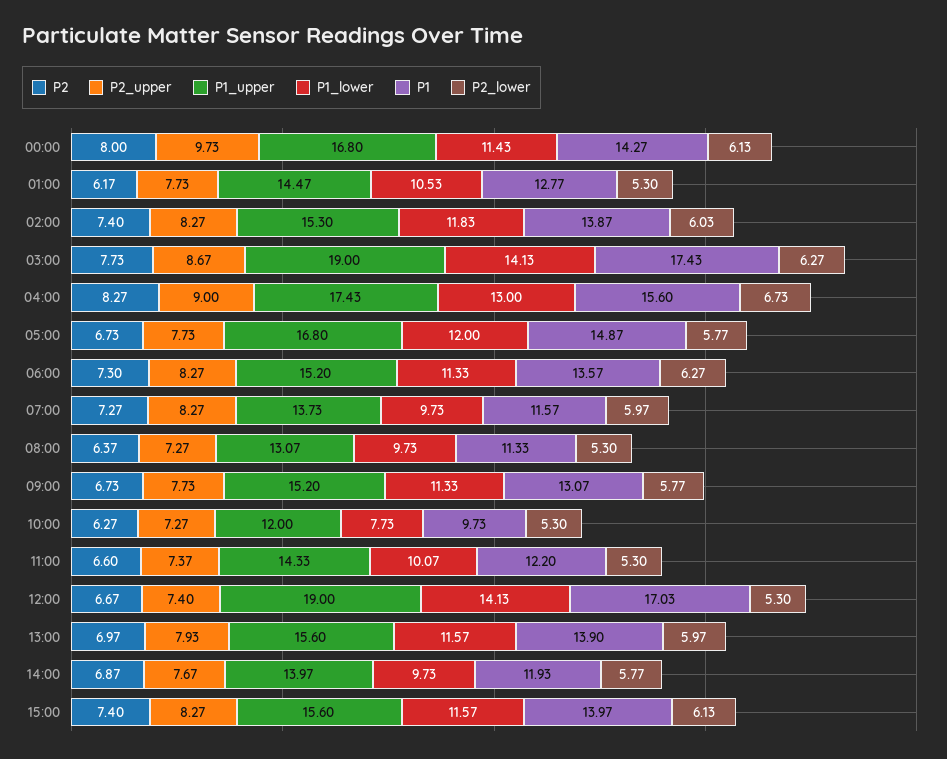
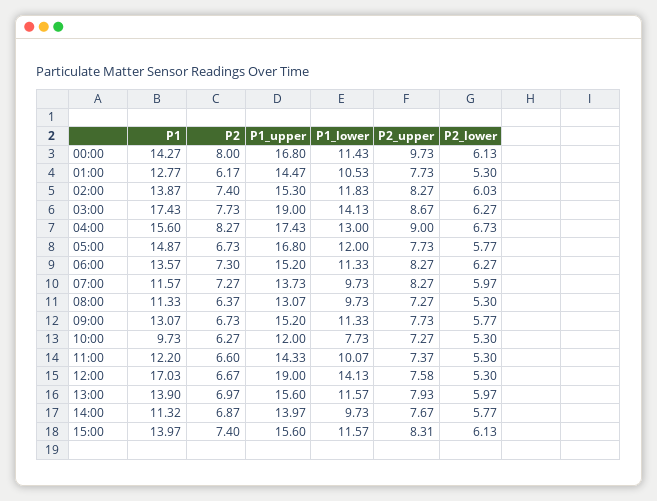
  {
    "P2": {
      "00:00": 8,
      "01:00": 6.17,
      "02:00": 7.4,
      "03:00": 7.73,
      "04:00": 8.27,
      "05:00": 6.73,
      "06:00": 7.3,
      "07:00": 7.27,
      "08:00": 6.37,
      "09:00": 6.73,
      "10:00": 6.27,
      "11:00": 6.6,
      "12:00": 6.67,
      "13:00": 6.97,
      "14:00": 6.87,
      "15:00": 7.4
    },
    "P2_upper": {
      "00:00": 9.73,
      "01:00": 7.73,
      "02:00": 8.27,
      "03:00": 8.67,
      "04:00": 9,
      "05:00": 7.73,
      "06:00": 8.27,
      "07:00": 8.27,
      "08:00": 7.27,
      "09:00": 7.73,
      "10:00": 7.27,
      "11:00": 7.37,
-     "12:00": 7.4,
+     "12:00": 7.58,
      "13:00": 7.93,
      "14:00": 7.67,
-     "15:00": 8.27
+     "15:00": 8.31
    },
    "P1_upper": {
      "00:00": 16.8,
      "01:00": 14.47,
      "02:00": 15.3,
      "03:00": 19,
      "04:00": 17.43,
      "05:00": 16.8,
      "06:00": 15.2,
      "07:00": 13.73,
      "08:00": 13.07,
      "09:00": 15.2,
      "10:00": 12,
      "11:00": 14.33,
      "12:00": 19,
      "13:00": 15.6,
      "14:00": 13.97,
      "15:00": 15.6
    },
    "P1_lower": {
      "00:00": 11.43,
      "01:00": 10.53,
      "02:00": 11.83,
      "03:00": 14.13,
      "04:00": 13,
      "05:00": 12,
      "06:00": 11.33,
      "07:00": 9.73,
      "08:00": 9.73,
      "09:00": 11.33,
      "10:00": 7.73,
      "11:00": 10.07,
      "12:00": 14.13,
      "13:00": 11.57,
      "14:00": 9.73,
      "15:00": 11.57
    },
    "P1": {
      "00:00": 14.27,
      "01:00": 12.77,
      "02:00": 13.87,
      "03:00": 17.43,
      "04:00": 15.6,
      "05:00": 14.87,
      "06:00": 13.57,
      "07:00": 11.57,
      "08:00": 11.33,
      "09:00": 13.07,
      "10:00": 9.73,
      "11:00": 12.2,
      "12:00": 17.03,
      "13:00": 13.9,
-     "14:00": 11.93,
+     "14:00": 11.32,
      "15:00": 13.97
    },
    "P2_lower": {
      "00:00": 6.13,
      "01:00": 5.3,
      "02:00": 6.03,
      "03:00": 6.27,
      "04:00": 6.73,
      "05:00": 5.77,
      "06:00": 6.27,
      "07:00": 5.97,
      "08:00": 5.3,
      "09:00": 5.77,
      "10:00": 5.3,
      "11:00": 5.3,
      "12:00": 5.3,
      "13:00": 5.97,
      "14:00": 5.77,
      "15:00": 6.13
    }
  }

